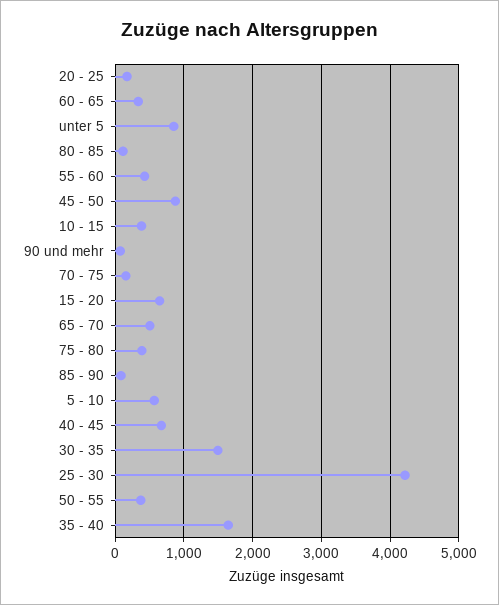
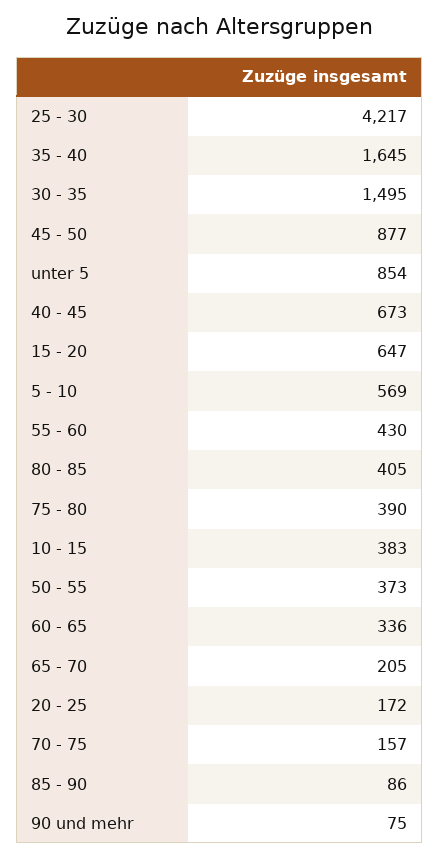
  {
    "20 - 25": 172,
    "60 - 65": 336,
    "unter 5": 854,
-   "80 - 85": 100,
+   "80 - 85": 405,
    "55 - 60": 430,
    "45 - 50": 877,
    "10 - 15": 383,
    "90 und mehr": 75,
    "70 - 75": 157,
    "15 - 20": 647,
-   "65 - 70": 500,
+   "65 - 70": 205,
    "75 - 80": 390,
    "85 - 90": 86,
    "5 - 10": 569,
    "40 - 45": 673,
    "30 - 35": 1495,
    "25 - 30": 4217,
    "50 - 55": 373,
    "35 - 40": 1645
  }

